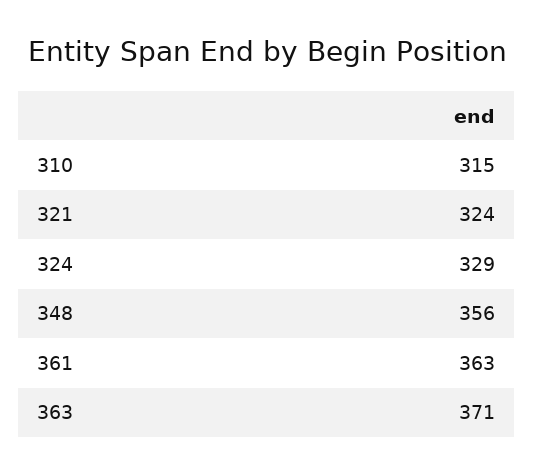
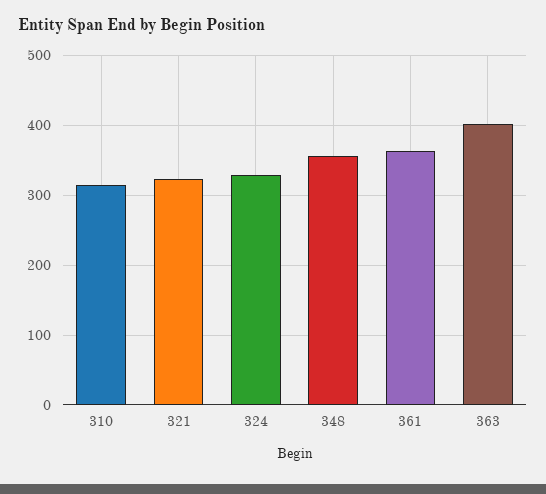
  {
    "310": 315,
    "321": 324,
    "324": 329,
    "348": 356,
    "361": 363,
-   "363": 371
+   "363": 400
  }

